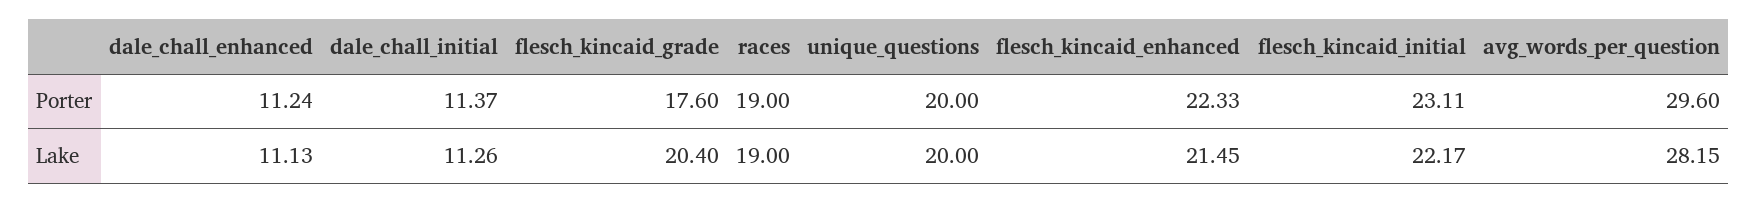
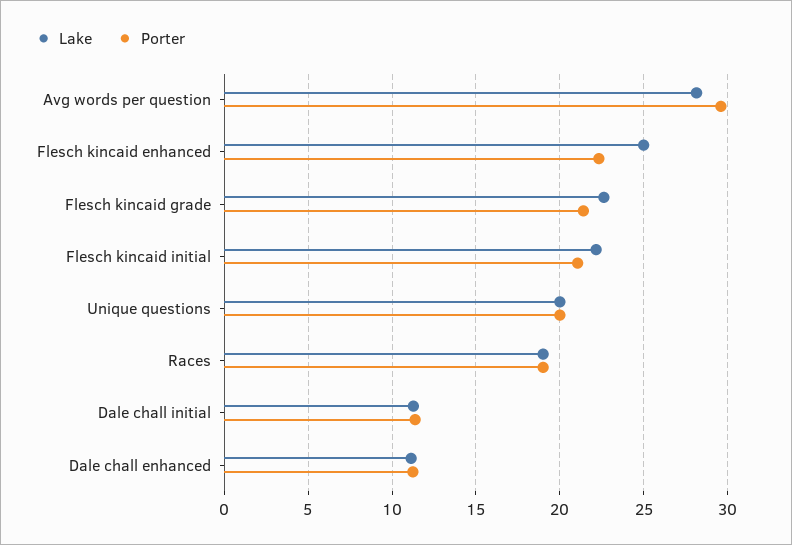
  {
    "Porter": {
      "dale_chall_enhanced": 11.24,
      "dale_chall_initial": 11.37,
-     "flesch_kincaid_grade": 17.6,
+     "flesch_kincaid_grade": 21.5,
      "races": 19,
      "unique_questions": 20,
      "flesch_kincaid_enhanced": 22.33,
-     "flesch_kincaid_initial": 23.11,
+     "flesch_kincaid_initial": 21,
      "avg_words_per_question": 29.6
    },
    "Lake": {
      "dale_chall_enhanced": 11.13,
      "dale_chall_initial": 11.26,
-     "flesch_kincaid_grade": 20.4,
+     "flesch_kincaid_grade": 22.5,
      "races": 19,
      "unique_questions": 20,
-     "flesch_kincaid_enhanced": 21.45,
+     "flesch_kincaid_enhanced": 25,
      "flesch_kincaid_initial": 22.17,
      "avg_words_per_question": 28.15
    }
  }

